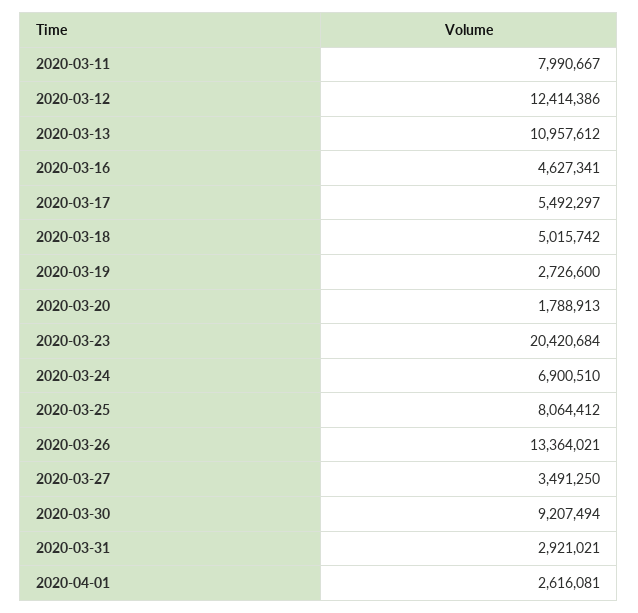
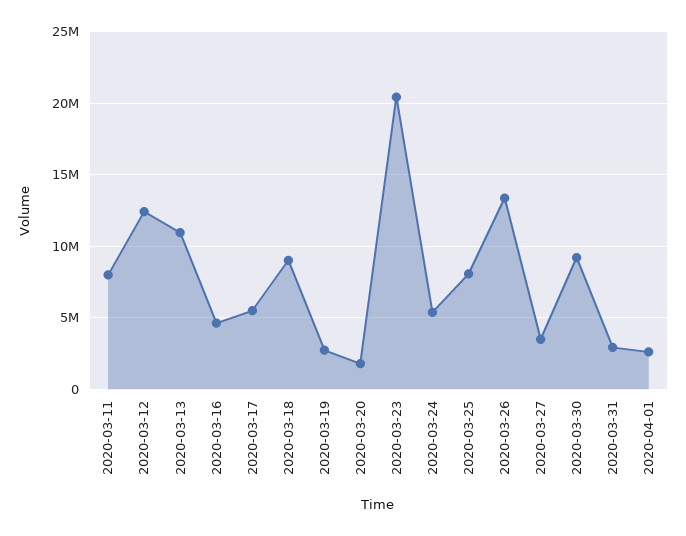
  {
    "2020-03-11": 7990667,
    "2020-03-12": 12414386,
    "2020-03-13": 10957612,
    "2020-03-16": 4627341,
    "2020-03-17": 5492297,
-   "2020-03-18": 5015742,
+   "2020-03-18": 9000000,
    "2020-03-19": 2726600,
    "2020-03-20": 1788913,
    "2020-03-23": 20420684,
-   "2020-03-24": 6900510,
+   "2020-03-24": 5500000,
    "2020-03-25": 8064412,
    "2020-03-26": 13364021,
    "2020-03-27": 3491250,
    "2020-03-30": 9207494,
    "2020-03-31": 2921021,
    "2020-04-01": 2616081
  }

